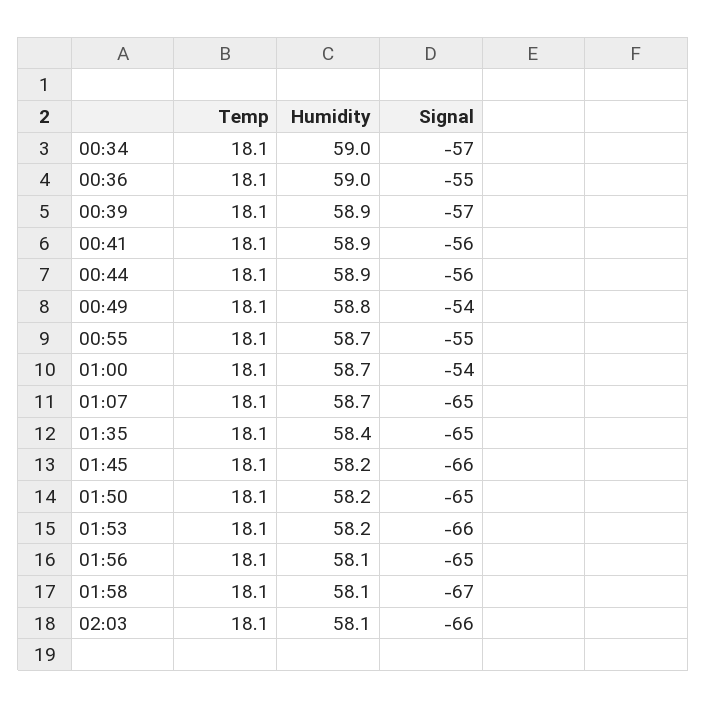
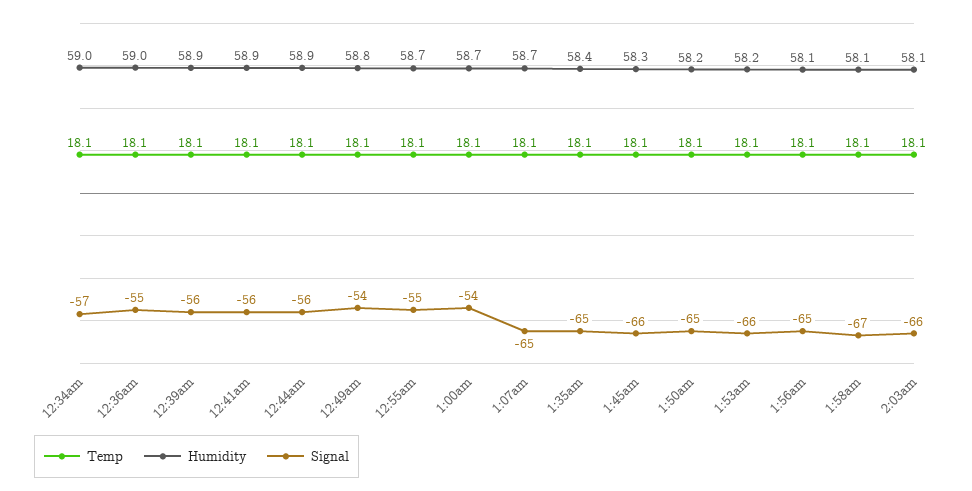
  {
    "Temp": {
      "00:34": 18.1,
      "00:36": 18.1,
      "00:39": 18.1,
      "00:41": 18.1,
      "00:44": 18.1,
      "00:49": 18.1,
      "00:55": 18.1,
      "01:00": 18.1,
      "01:07": 18.1,
      "01:35": 18.1,
      "01:45": 18.1,
      "01:50": 18.1,
      "01:53": 18.1,
      "01:56": 18.1,
      "01:58": 18.1,
      "02:03": 18.1
    },
    "Humidity": {
      "00:34": 59,
      "00:36": 59,
      "00:39": 58.9,
      "00:41": 58.9,
      "00:44": 58.9,
      "00:49": 58.8,
      "00:55": 58.7,
      "01:00": 58.7,
      "01:07": 58.7,
      "01:35": 58.4,
-     "01:45": 58.2,
+     "01:45": 58.3,
      "01:50": 58.2,
      "01:53": 58.2,
      "01:56": 58.1,
      "01:58": 58.1,
      "02:03": 58.1
    },
    "Signal": {
      "00:34": -57,
      "00:36": -55,
-     "00:39": -57,
+     "00:39": -56,
      "00:41": -56,
      "00:44": -56,
      "00:49": -54,
      "00:55": -55,
      "01:00": -54,
      "01:07": -65,
      "01:35": -65,
      "01:45": -66,
      "01:50": -65,
      "01:53": -66,
      "01:56": -65,
      "01:58": -67,
      "02:03": -66
    }
  }

